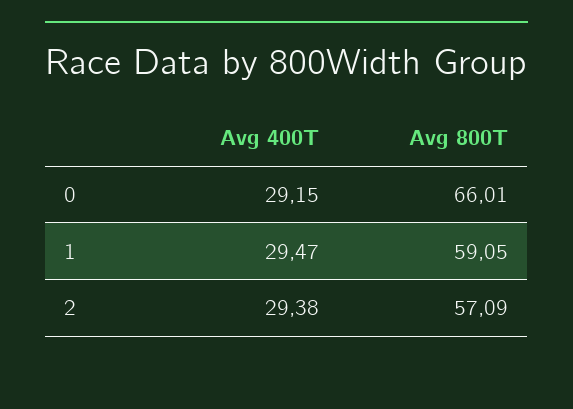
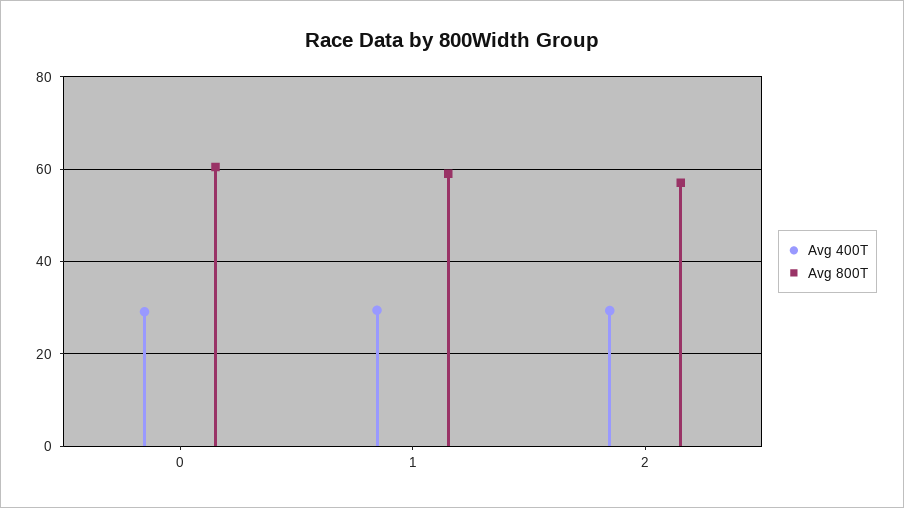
  {
    "Avg 400T": {
      "0": 29.15,
      "1": 29.47,
      "2": 29.38
    },
    "Avg 800T": {
-     "0": 66.01,
+     "0": 60,
      "1": 59.05,
      "2": 57.09
    }
  }

